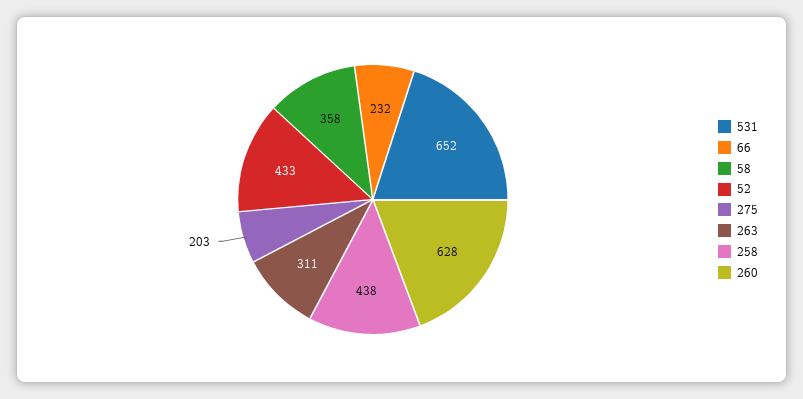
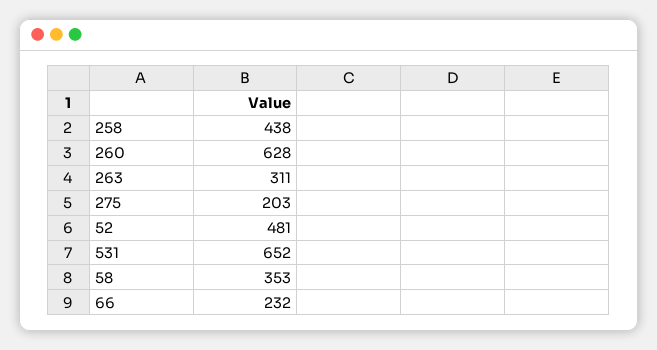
  {
    "531": 652,
    "66": 232,
-   "58": 358,
+   "58": 353,
-   "52": 433,
+   "52": 481,
    "275": 203,
    "263": 311,
    "258": 438,
    "260": 628
  }

